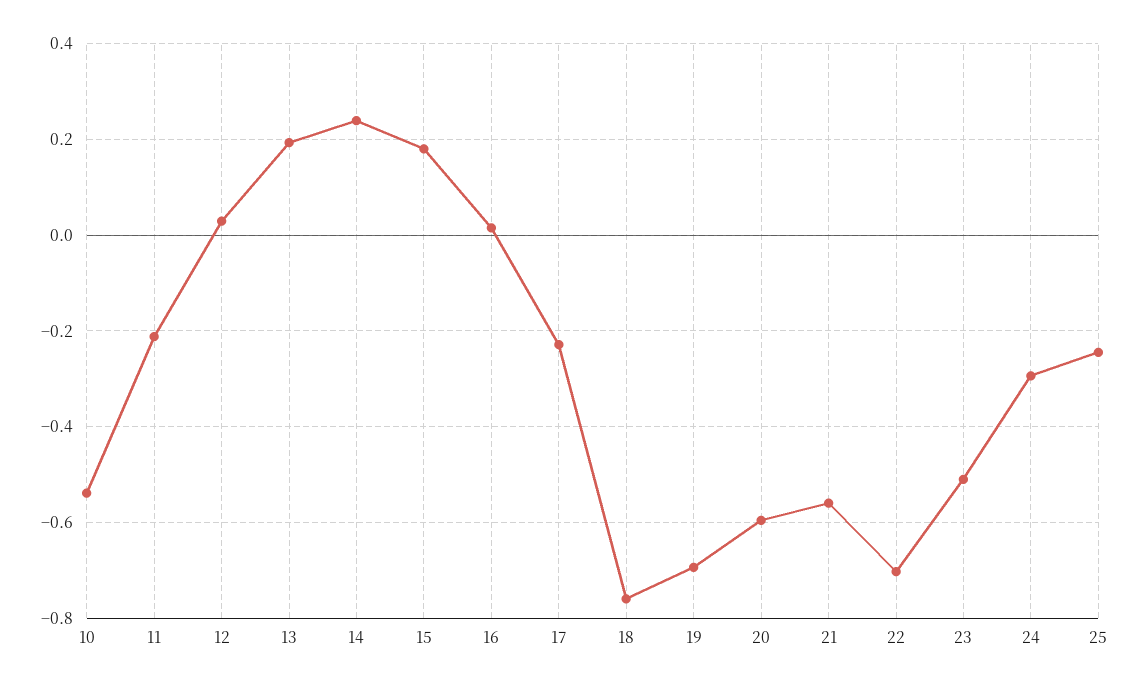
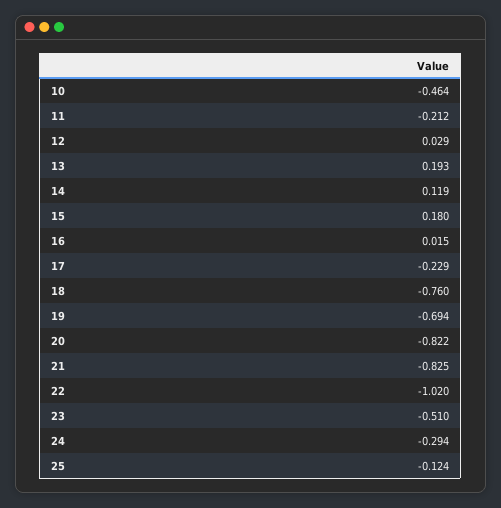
  {
-   "10": -0.54,
+   "10": -0.464,
    "11": -0.212,
    "12": 0.029,
    "13": 0.193,
-   "14": 0.24,
+   "14": 0.119,
    "15": 0.18,
    "16": 0.015,
    "17": -0.229,
    "18": -0.76,
    "19": -0.694,
-   "20": -0.6,
+   "20": -0.822,
-   "21": -0.56,
+   "21": -0.825,
-   "22": -0.7,
+   "22": -1.02,
    "23": -0.51,
    "24": -0.294,
-   "25": -0.24
+   "25": -0.124
  }

